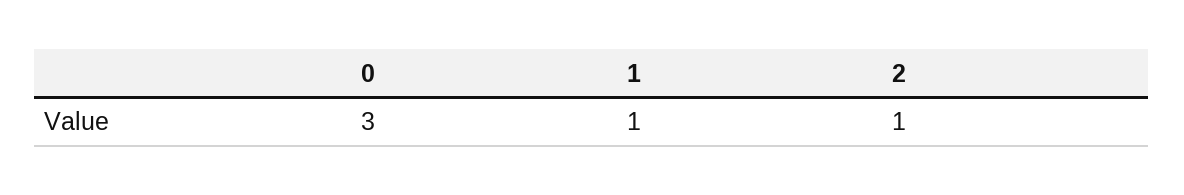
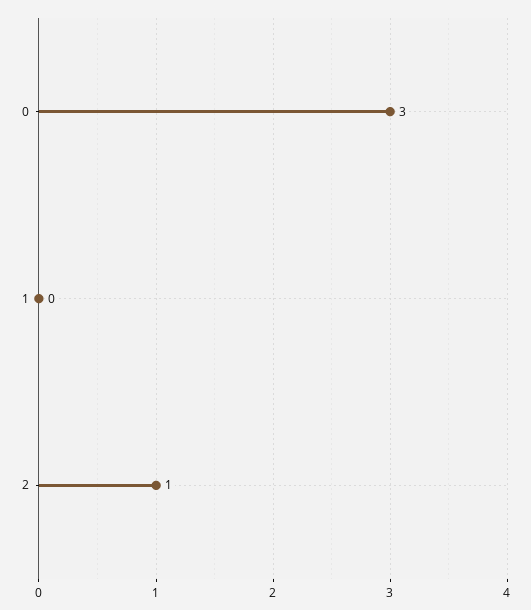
  {
    "0": 3,
-   "1": 1,
+   "1": 0,
    "2": 1
  }

